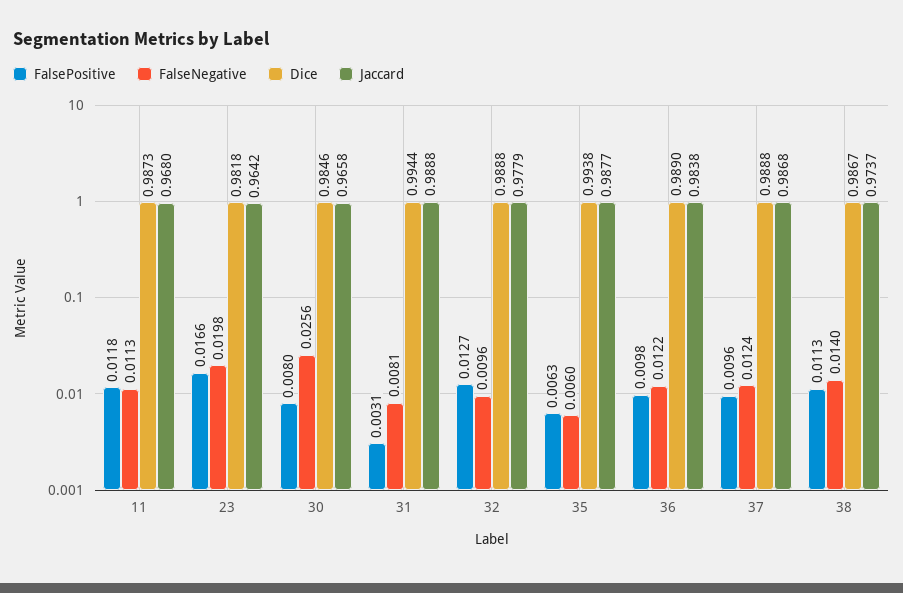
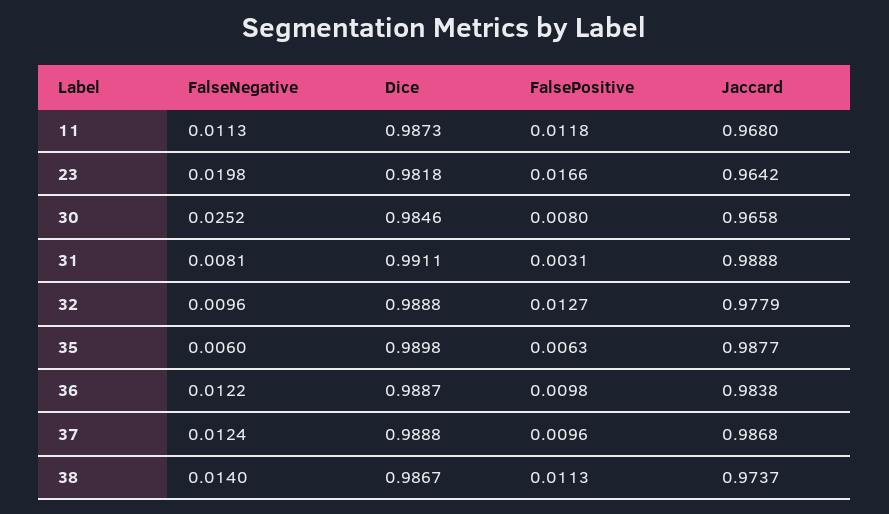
  {
    "FalsePositive": {
      "11": 0.0118,
      "23": 0.0166,
      "30": 0.008,
      "31": 0.0031,
      "32": 0.0127,
      "35": 0.0063,
      "36": 0.0098,
      "37": 0.0096,
      "38": 0.0113
    },
    "FalseNegative": {
      "11": 0.0113,
      "23": 0.0198,
-     "30": 0.0256,
+     "30": 0.0252,
      "31": 0.0081,
      "32": 0.0096,
      "35": 0.006,
      "36": 0.0122,
      "37": 0.0124,
      "38": 0.014
    },
    "Dice": {
      "11": 0.9873,
      "23": 0.9818,
      "30": 0.9846,
-     "31": 0.9944,
+     "31": 0.9911,
      "32": 0.9888,
-     "35": 0.9938,
+     "35": 0.9898,
-     "36": 0.989,
+     "36": 0.9887,
      "37": 0.9888,
      "38": 0.9867
    },
    "Jaccard": {
      "11": 0.968,
      "23": 0.9642,
      "30": 0.9658,
      "31": 0.9888,
      "32": 0.9779,
      "35": 0.9877,
      "36": 0.9838,
      "37": 0.9868,
      "38": 0.9737
    }
  }

